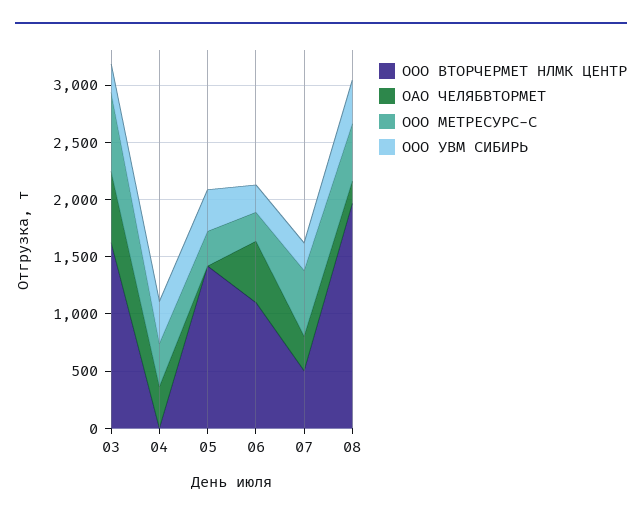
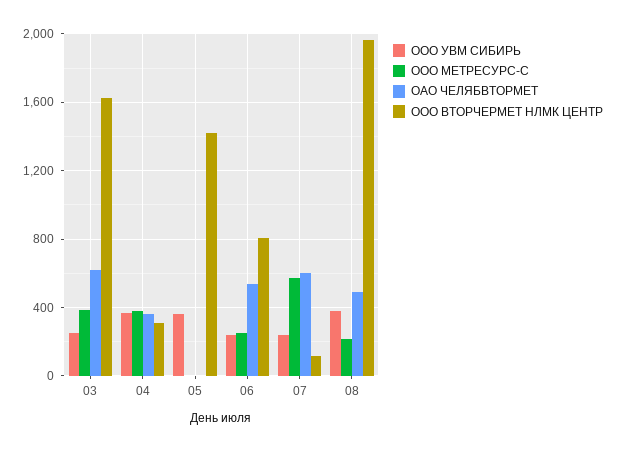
  {
    "ООО ВТОРЧЕРМЕТ НЛМК ЦЕНТР": {
      "03": 1600,
-     "04": 0,
+     "04": 300,
      "05": 1400,
-     "06": 1100,
+     "06": 800,
-     "07": 500,
+     "07": 100,
      "08": 1950
    },
    "ОАО ЧЕЛЯБВТОРМЕТ": {
      "03": 600,
      "04": 350,
      "05": 0,
      "06": 550,
-     "07": 300,
+     "07": 600,
-     "08": 200
+     "08": 500
    },
    "ООО МЕТРЕСУРС-С": {
-     "03": 700,
+     "03": 400,
      "04": 400,
-     "05": 300,
+     "05": 0,
      "06": 250,
      "07": 600,
-     "08": 500
+     "08": 200
    },
    "ООО УВМ СИБИРЬ": {
      "03": 250,
      "04": 350,
      "05": 350,
      "06": 250,
      "07": 250,
      "08": 400
    }
  }

